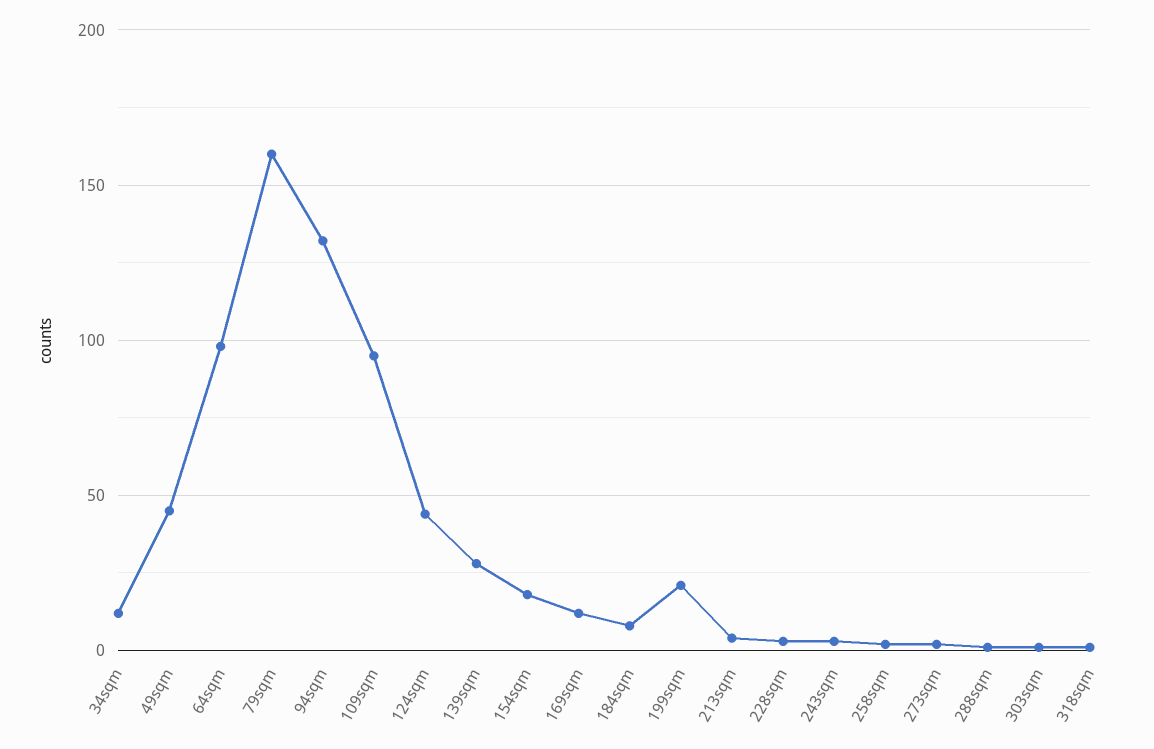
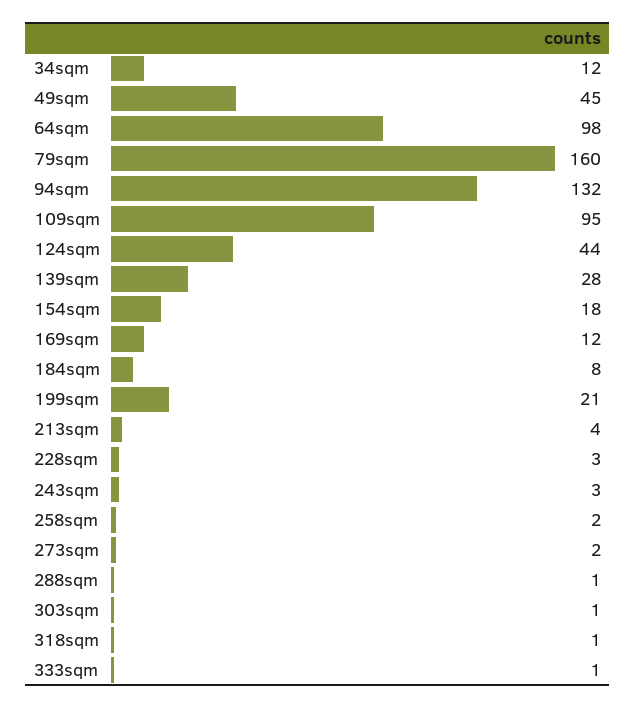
  {
    "34sqm": 12,
    "49sqm": 45,
    "64sqm": 98,
    "79sqm": 160,
    "94sqm": 132,
    "109sqm": 95,
    "124sqm": 44,
    "139sqm": 28,
    "154sqm": 18,
    "169sqm": 12,
    "184sqm": 8,
    "199sqm": 21,
    "213sqm": 4,
    "228sqm": 3,
    "243sqm": 3,
    "258sqm": 2,
    "273sqm": 2,
    "288sqm": 1,
    "303sqm": 1,
-   "318sqm": 1
+   "318sqm": 1,
+   "333sqm": 1
  }

